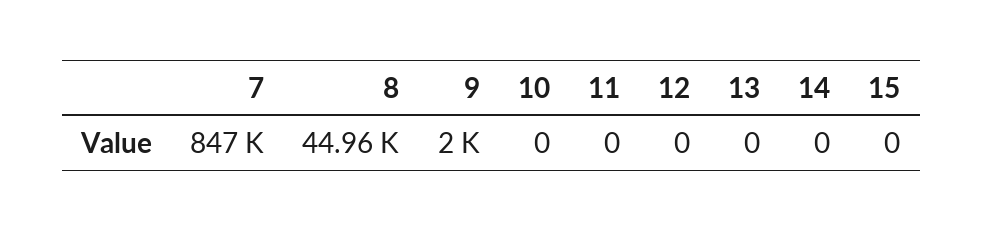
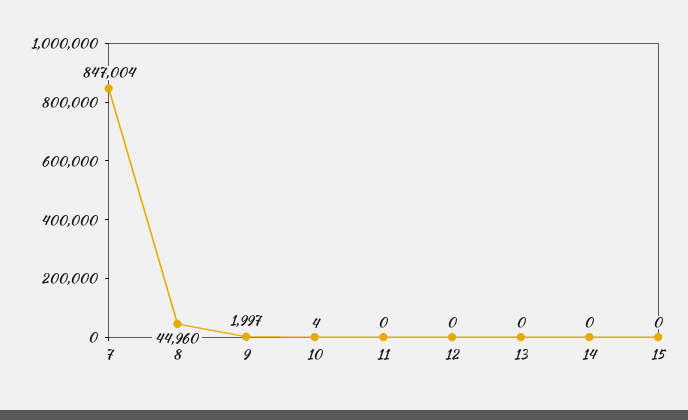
  {
    "7": 847004,
    "8": 44960,
-   "9": 2000,
+   "9": 1997,
-   "10": 0,
+   "10": 4,
    "11": 0,
    "12": 0,
    "13": 0,
    "14": 0,
    "15": 0
  }

